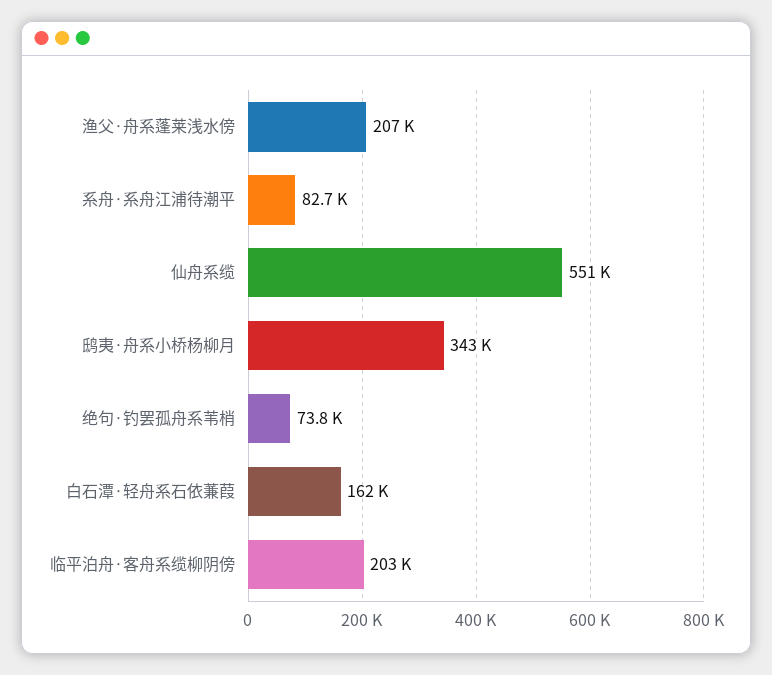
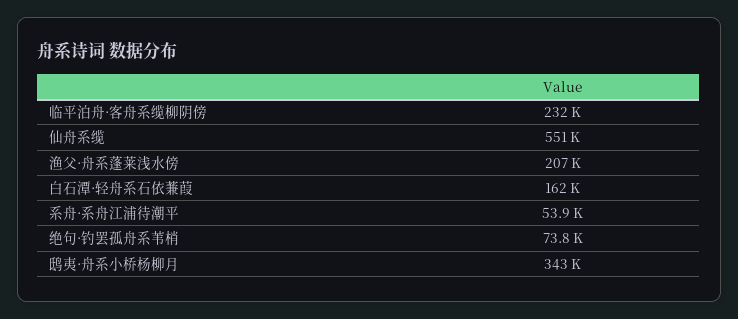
  {
    "渔父·舟系蓬莱浅水傍": 207000,
-   "系舟·系舟江浦待潮平": 82700,
+   "系舟·系舟江浦待潮平": 53900,
    "仙舟系缆": 551000,
    "鸱夷·舟系小桥杨柳月": 343000,
    "绝句·钓罢孤舟系苇梢": 73800,
    "白石潭·轻舟系石依蒹葭": 162000,
-   "临平泊舟·客舟系缆柳阴傍": 203000
+   "临平泊舟·客舟系缆柳阴傍": 232000
  }

